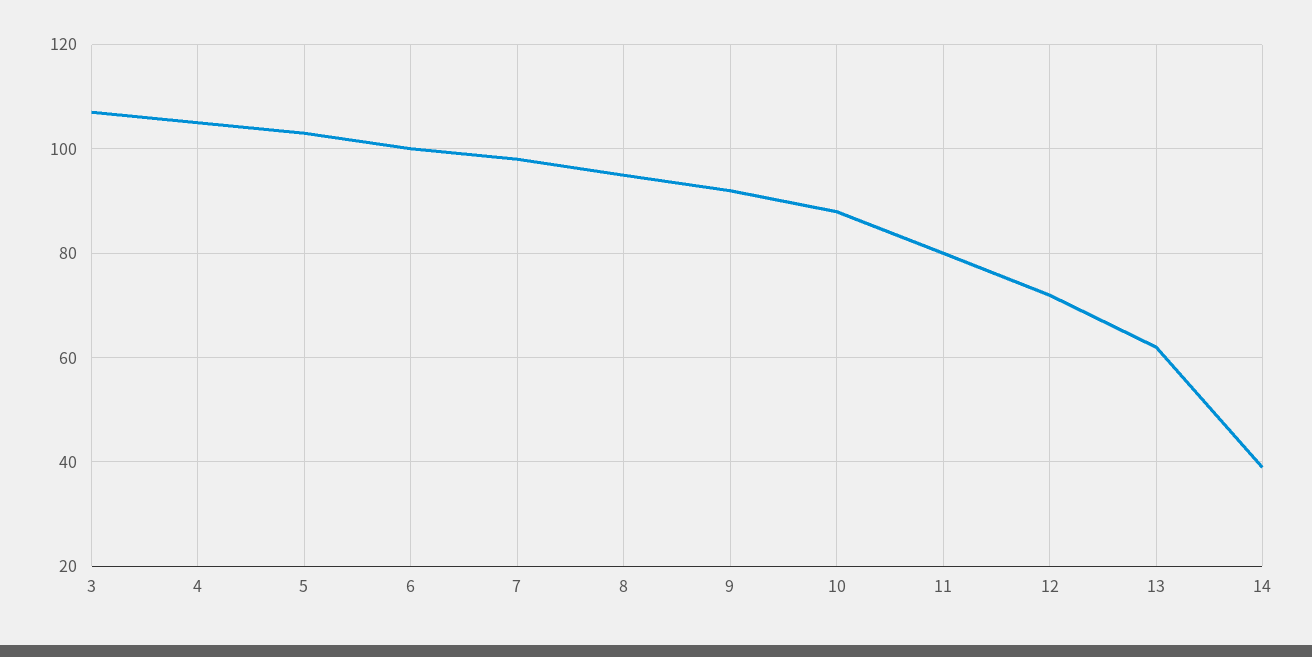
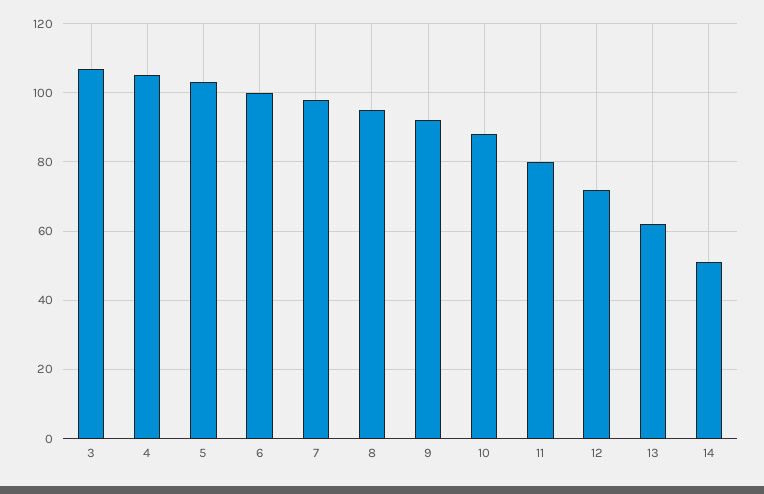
  {
    "3": 105,
    "4": 105,
    "5": 105,
    "6": 100,
    "7": 100,
    "8": 95,
    "9": 90,
    "10": 90,
    "11": 80,
    "12": 70,
    "13": 60,
-   "14": 40
+   "14": 50
  }

